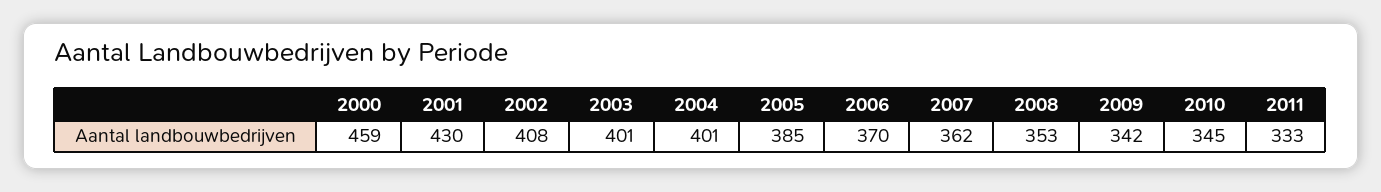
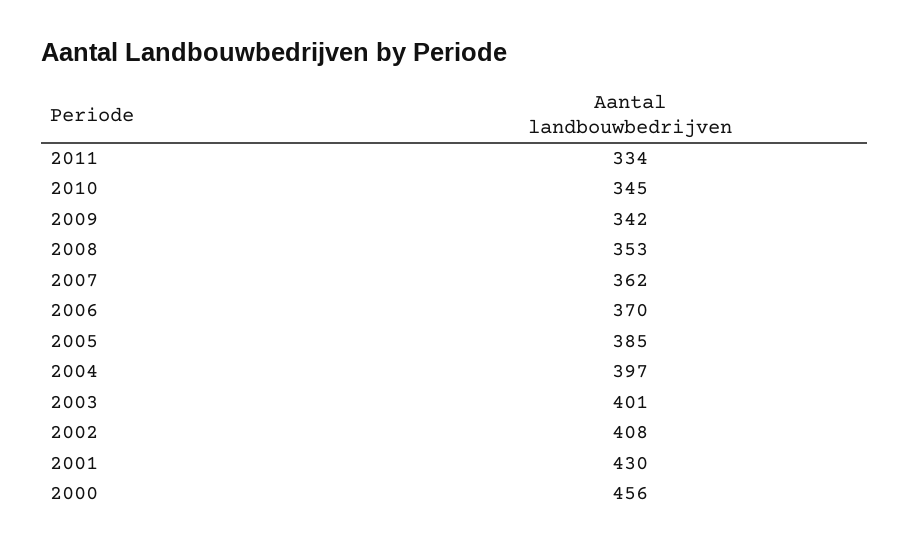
  {
-   "2000": 459,
+   "2000": 456,
    "2001": 430,
    "2002": 408,
    "2003": 401,
-   "2004": 401,
+   "2004": 397,
    "2005": 385,
    "2006": 370,
    "2007": 362,
    "2008": 353,
    "2009": 342,
    "2010": 345,
-   "2011": 333
+   "2011": 334
  }

